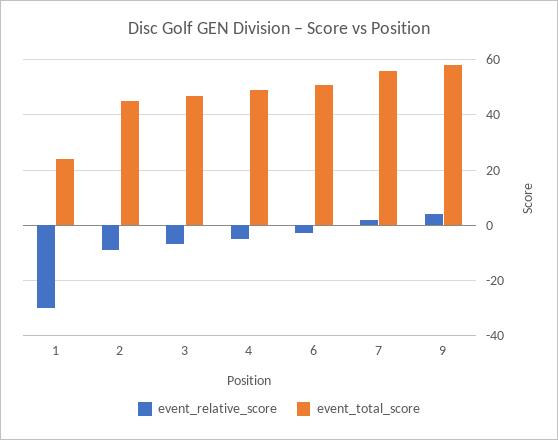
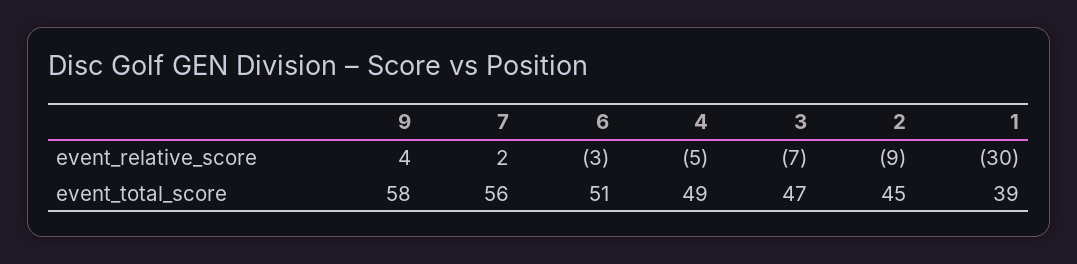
  {
    "event_relative_score": {
      "1": -30,
      "2": -9,
      "3": -7,
      "4": -5,
      "6": -3,
      "7": 2,
      "9": 4
    },
    "event_total_score": {
-     "1": 25,
+     "1": 39,
      "2": 45,
      "3": 47,
      "4": 49,
      "6": 51,
      "7": 56,
      "9": 58
    }
  }

